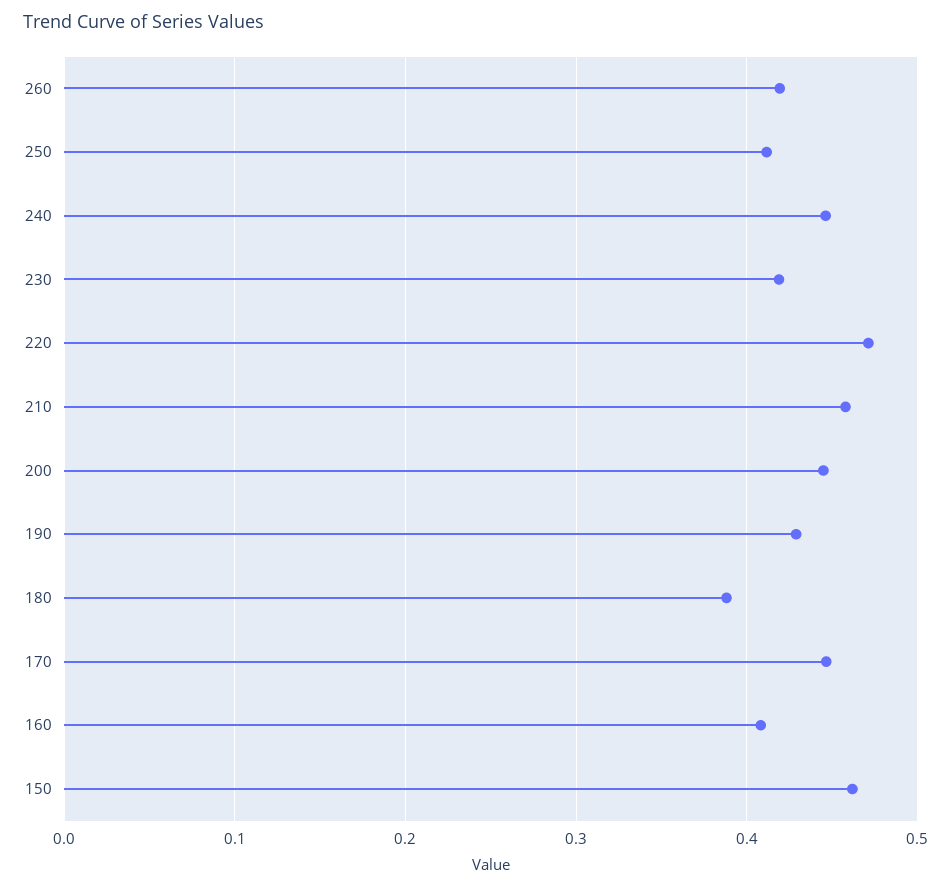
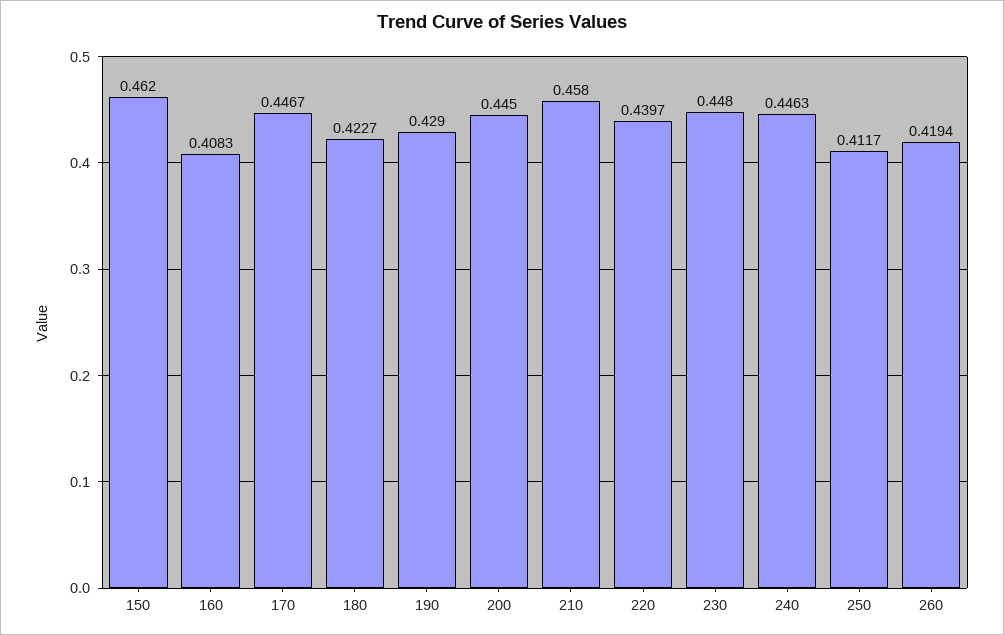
  {
    "260": 0.4194,
    "250": 0.4117,
    "240": 0.4463,
-   "230": 0.42,
+   "230": 0.448,
-   "220": 0.47,
+   "220": 0.4397,
    "210": 0.458,
    "200": 0.445,
    "190": 0.429,
-   "180": 0.39,
+   "180": 0.4227,
    "170": 0.4467,
    "160": 0.4083,
    "150": 0.462
  }

